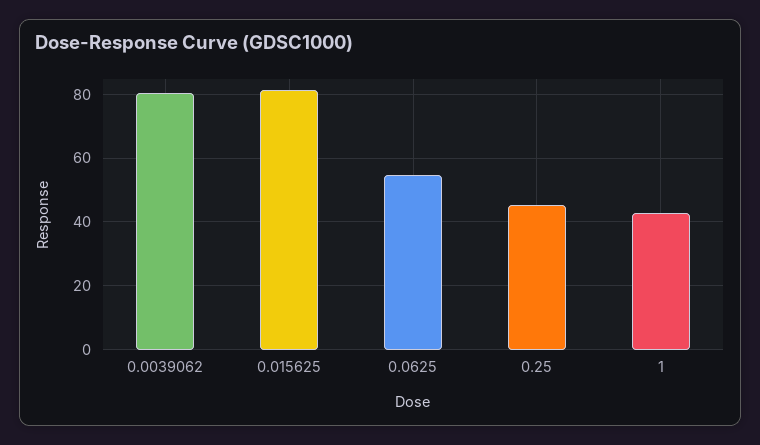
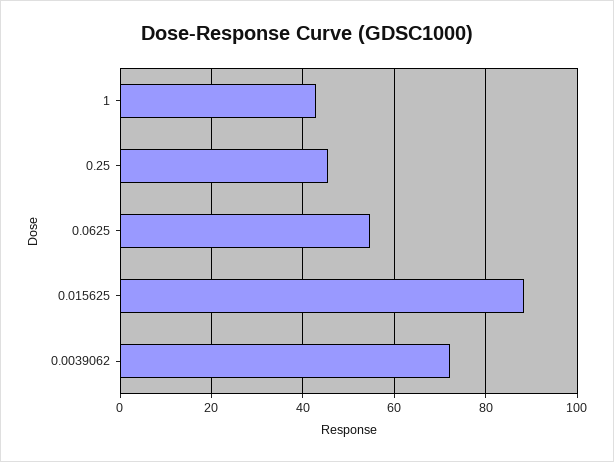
  {
-   "0.0039062": 80,
+   "0.0039062": 72,
-   "0.015625": 82,
+   "0.015625": 88,
    "0.0625": 54,
    "0.25": 46,
    "1": 42
  }

